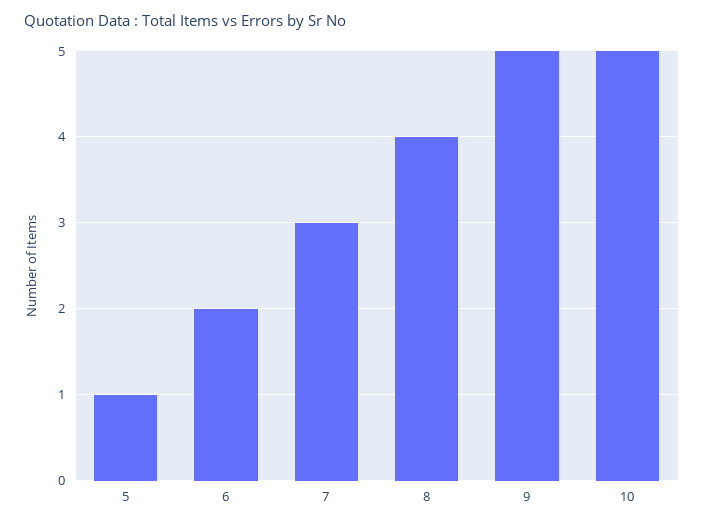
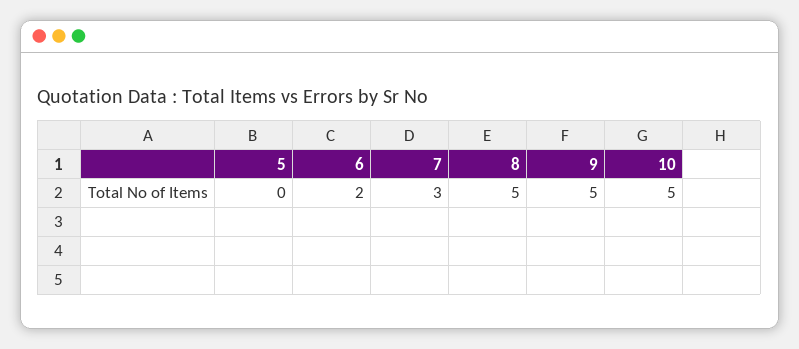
  {
-   "5": 1,
+   "5": 0,
    "6": 2,
    "7": 3,
-   "8": 4,
+   "8": 5,
    "9": 5,
    "10": 5
  }

